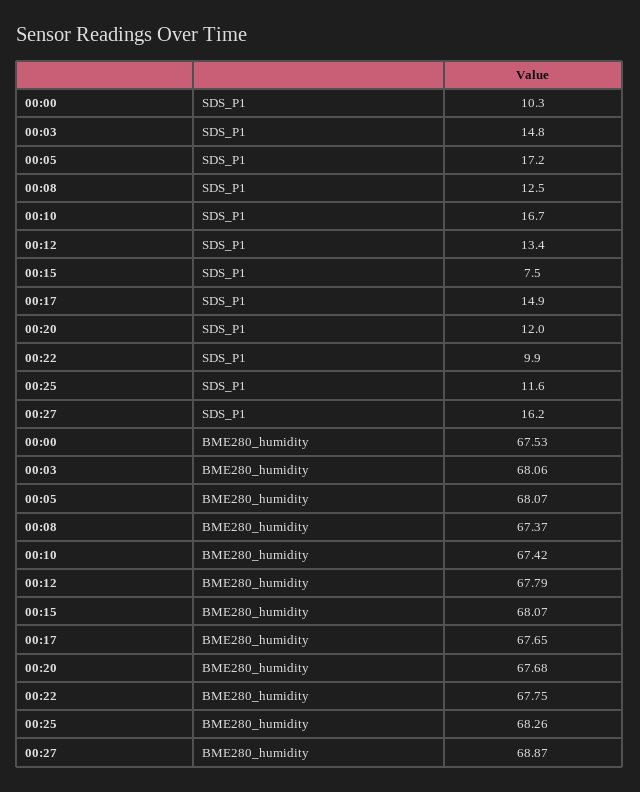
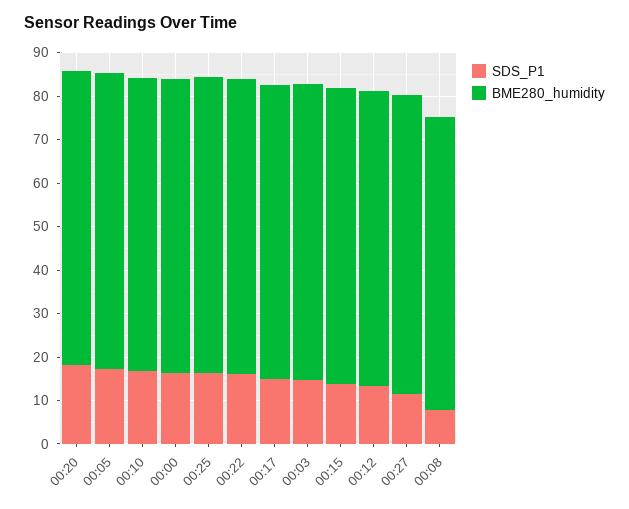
  {
    "SDS_P1": {
-     "00:00": 10.3,
+     "00:00": 16,
      "00:03": 14.8,
      "00:05": 17.2,
-     "00:08": 12.5,
+     "00:08": 8,
      "00:10": 16.7,
      "00:12": 13.4,
-     "00:15": 7.5,
+     "00:15": 14,
      "00:17": 14.9,
-     "00:20": 12,
+     "00:20": 18,
-     "00:22": 9.9,
+     "00:22": 16,
-     "00:25": 11.6,
+     "00:25": 16,
-     "00:27": 16.2
+     "00:27": 12
    },
    "BME280_humidity": {
      "00:00": 67.53,
      "00:03": 68.06,
      "00:05": 68.07,
      "00:08": 67.37,
      "00:10": 67.42,
      "00:12": 67.79,
      "00:15": 68.07,
      "00:17": 67.65,
      "00:20": 67.68,
      "00:22": 67.75,
      "00:25": 68.26,
      "00:27": 68.87
    }
  }

